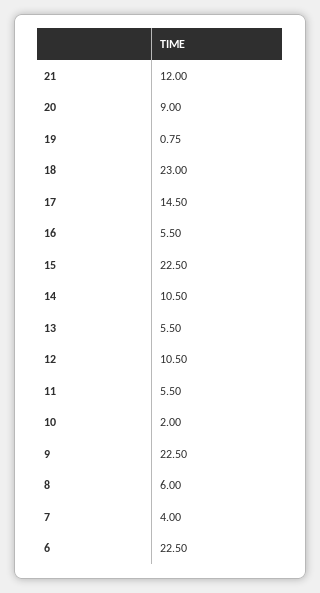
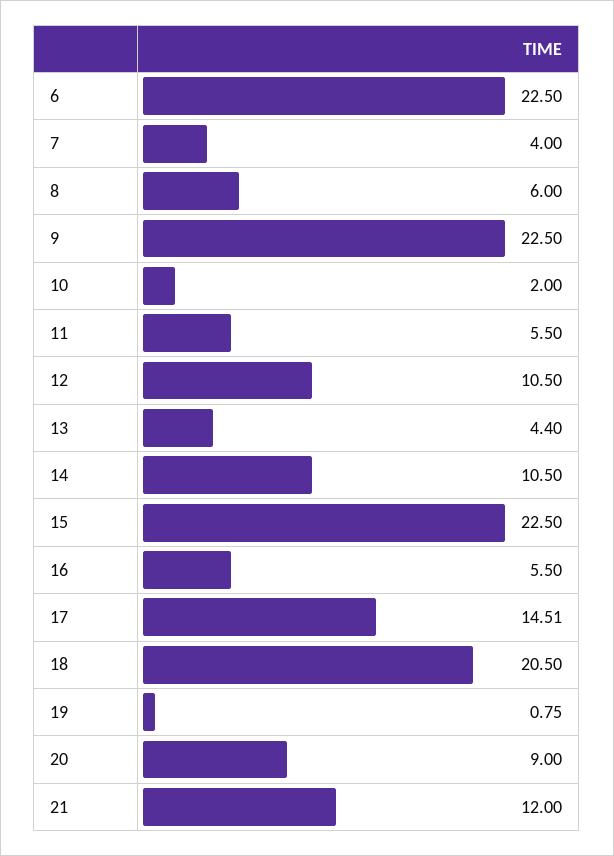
  {
    "21": 12,
    "20": 9,
    "19": 0.75,
-   "18": 23,
+   "18": 20.5,
-   "17": 14.5,
+   "17": 14.51,
    "16": 5.5,
    "15": 22.5,
    "14": 10.5,
-   "13": 5.5,
+   "13": 4.4,
    "12": 10.5,
    "11": 5.5,
    "10": 2,
    "9": 22.5,
    "8": 6,
    "7": 4,
    "6": 22.5
  }

